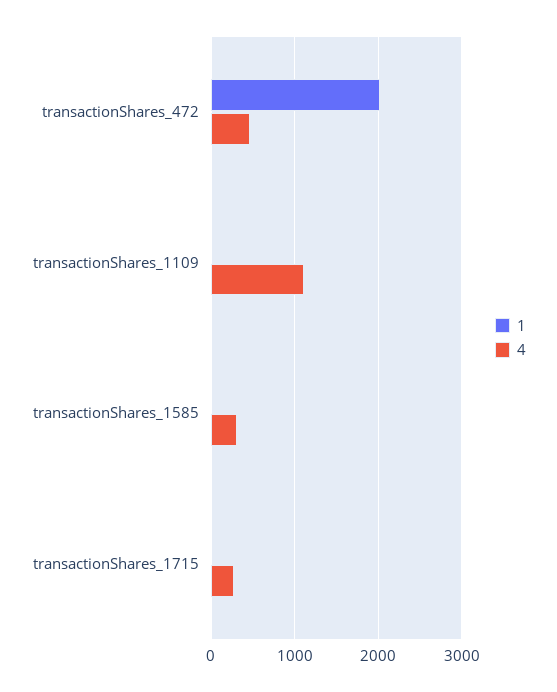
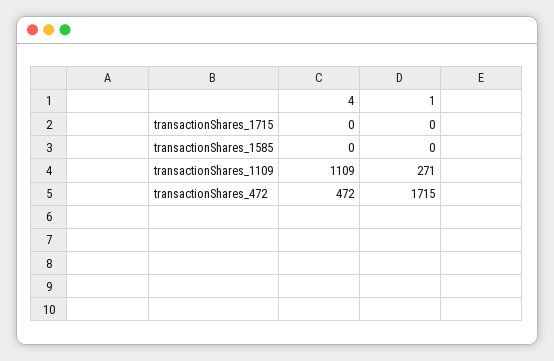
  {
    "1": {
-     "transactionShares_472": 2000,
+     "transactionShares_472": 1715,
-     "transactionShares_1109": 0,
+     "transactionShares_1109": 271,
      "transactionShares_1585": 0,
      "transactionShares_1715": 0
    },
    "4": {
      "transactionShares_472": 472,
      "transactionShares_1109": 1109,
-     "transactionShares_1585": 300,
+     "transactionShares_1585": 0,
-     "transactionShares_1715": 300
+     "transactionShares_1715": 0
    }
  }

